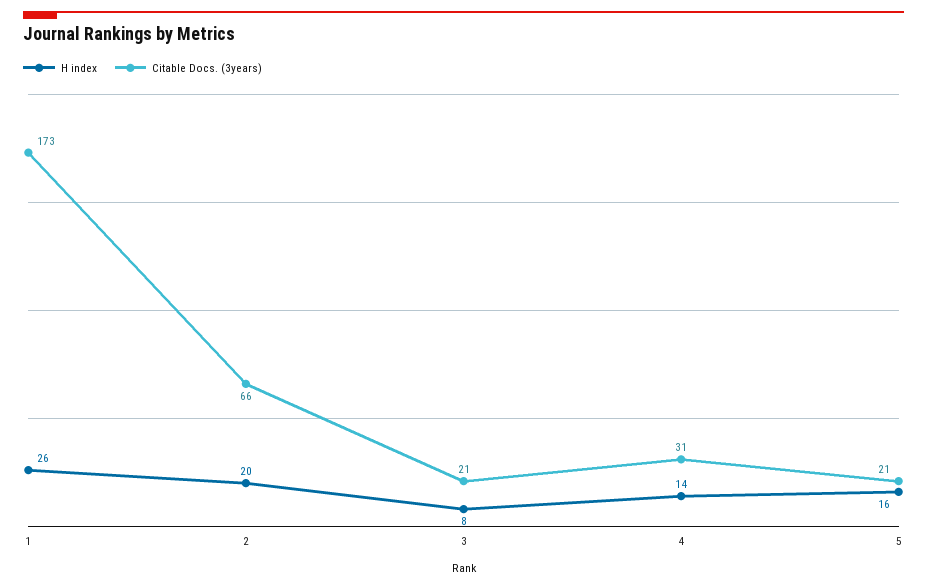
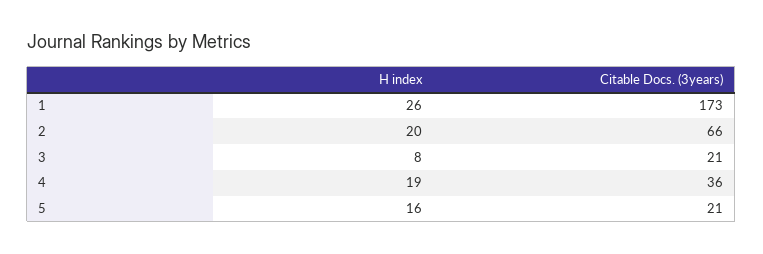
  {
    "H index": {
      "1": 26,
      "2": 20,
      "3": 8,
-     "4": 14,
+     "4": 19,
      "5": 16
    },
    "Citable Docs. (3years)": {
      "1": 173,
      "2": 66,
      "3": 21,
-     "4": 31,
+     "4": 36,
      "5": 21
    }
  }

